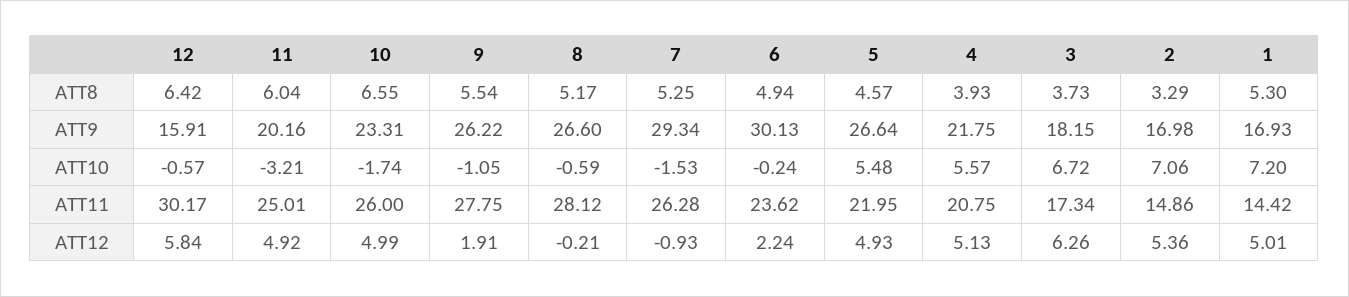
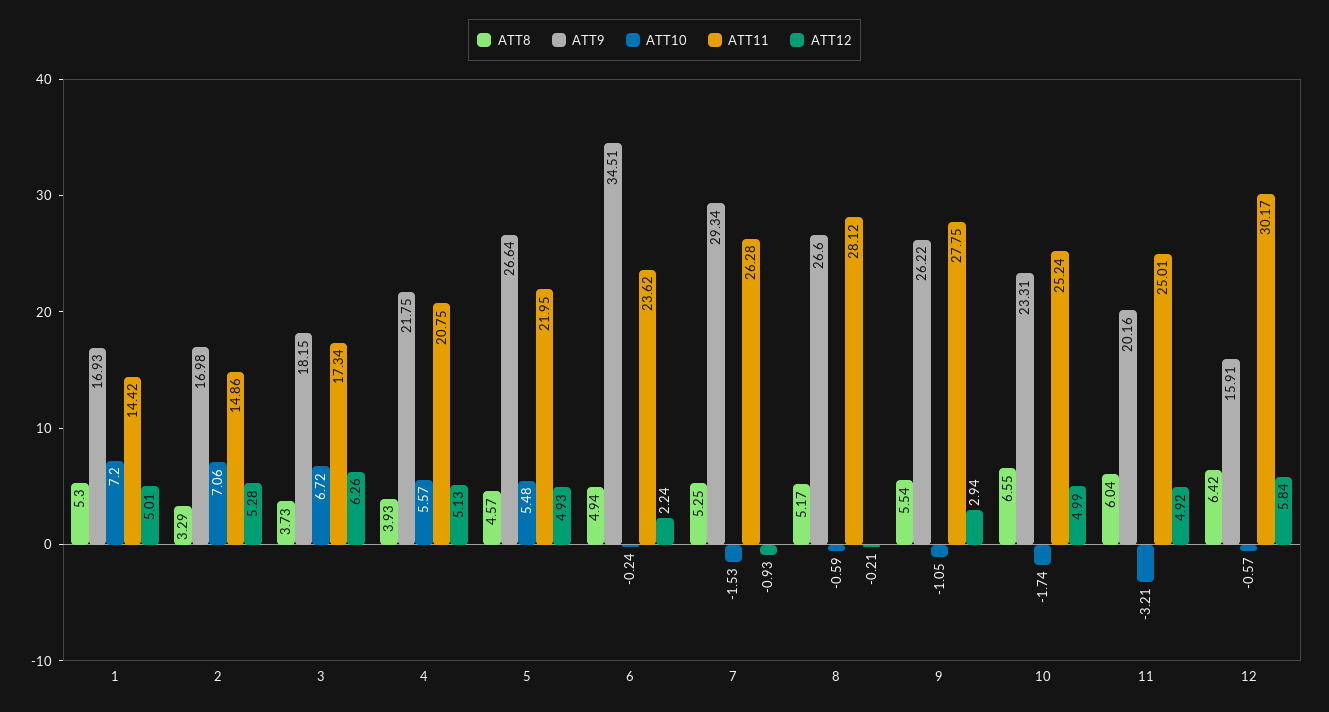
  {
    "ATT8": {
      "12": 6.42,
      "11": 6.04,
      "10": 6.55,
      "9": 5.54,
      "8": 5.17,
      "7": 5.25,
      "6": 4.94,
      "5": 4.57,
      "4": 3.93,
      "3": 3.73,
      "2": 3.29,
      "1": 5.3
    },
    "ATT9": {
      "12": 15.91,
      "11": 20.16,
      "10": 23.31,
      "9": 26.22,
      "8": 26.6,
      "7": 29.34,
-     "6": 30.13,
+     "6": 34.51,
      "5": 26.64,
      "4": 21.75,
      "3": 18.15,
      "2": 16.98,
      "1": 16.93
    },
    "ATT10": {
      "12": -0.57,
      "11": -3.21,
      "10": -1.74,
      "9": -1.05,
      "8": -0.59,
      "7": -1.53,
      "6": -0.24,
      "5": 5.48,
      "4": 5.57,
      "3": 6.72,
      "2": 7.06,
      "1": 7.2
    },
    "ATT11": {
      "12": 30.17,
      "11": 25.01,
-     "10": 26,
+     "10": 25.24,
      "9": 27.75,
      "8": 28.12,
      "7": 26.28,
      "6": 23.62,
      "5": 21.95,
      "4": 20.75,
      "3": 17.34,
      "2": 14.86,
      "1": 14.42
    },
    "ATT12": {
      "12": 5.84,
      "11": 4.92,
      "10": 4.99,
-     "9": 1.91,
+     "9": 2.94,
      "8": -0.21,
      "7": -0.93,
      "6": 2.24,
      "5": 4.93,
      "4": 5.13,
      "3": 6.26,
-     "2": 5.36,
+     "2": 5.28,
      "1": 5.01
    }
  }

